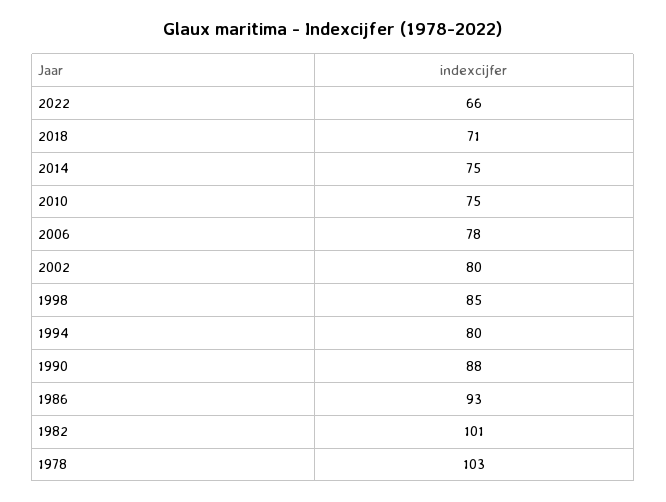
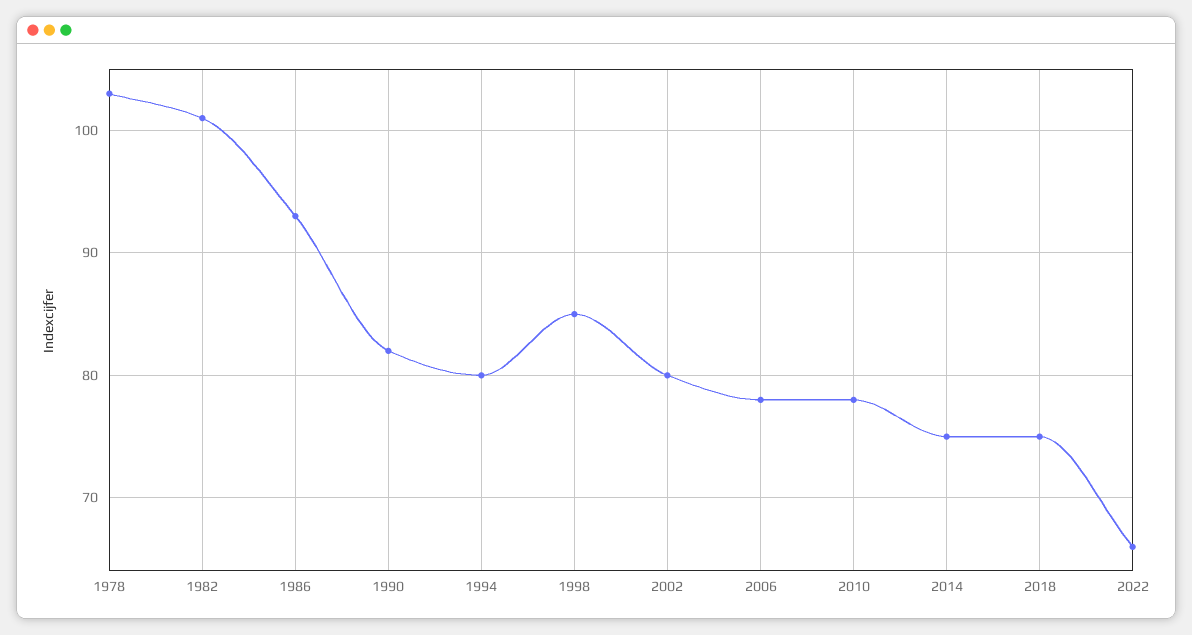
  {
    "2022": 66,
-   "2018": 71,
+   "2018": 75,
    "2014": 75,
-   "2010": 75,
+   "2010": 78,
    "2006": 78,
    "2002": 80,
    "1998": 85,
    "1994": 80,
-   "1990": 88,
+   "1990": 82,
    "1986": 93,
    "1982": 101,
    "1978": 103
  }

